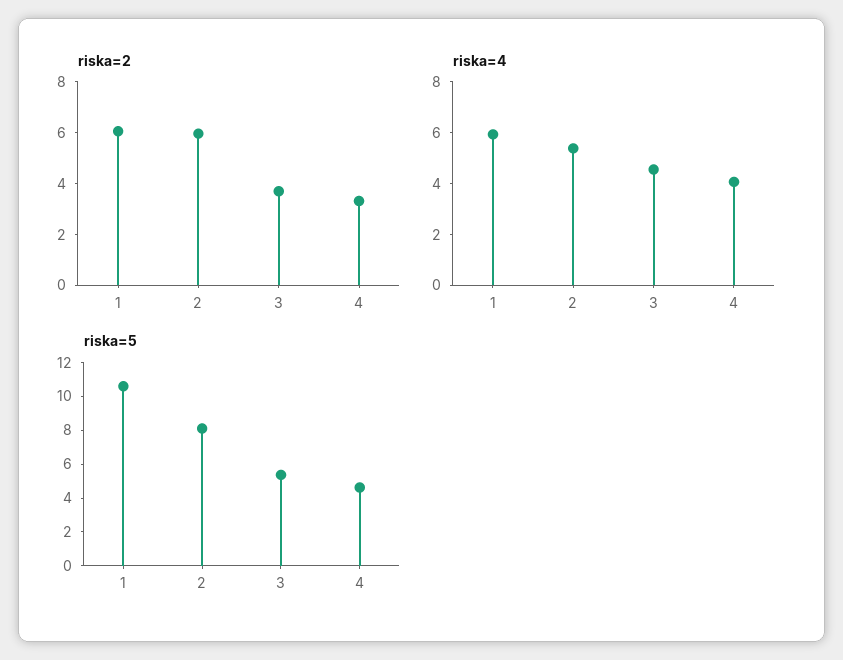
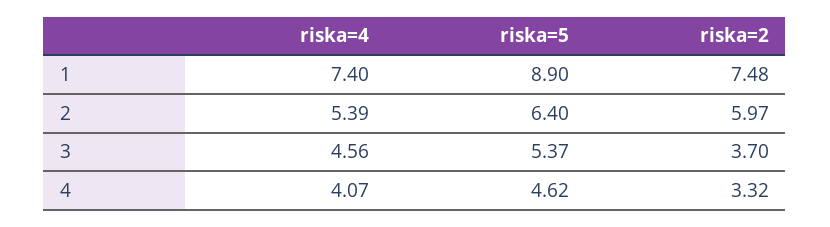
  {
    "riska=2": {
-     "1": 6,
+     "1": 7.48,
      "2": 5.97,
      "3": 3.7,
      "4": 3.32
    },
    "riska=4": {
-     "1": 6,
+     "1": 7.4,
      "2": 5.39,
      "3": 4.56,
      "4": 4.07
    },
    "riska=5": {
-     "1": 10.5,
+     "1": 8.9,
-     "2": 8,
+     "2": 6.4,
      "3": 5.37,
      "4": 4.62
    }
  }

